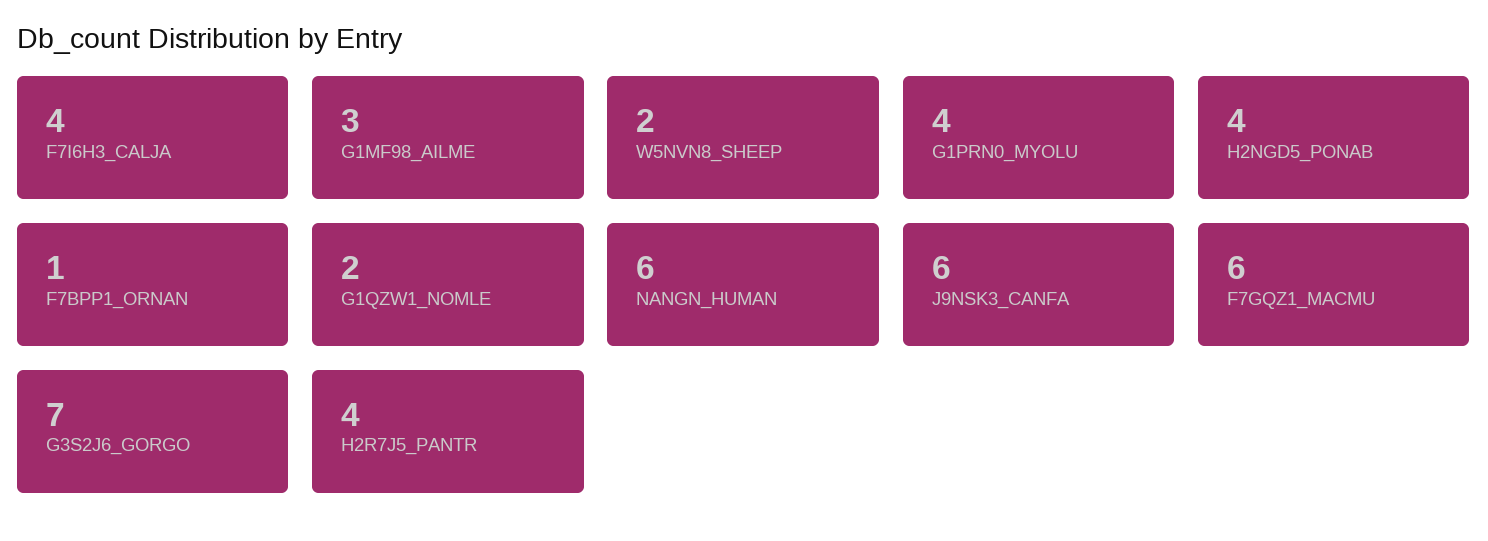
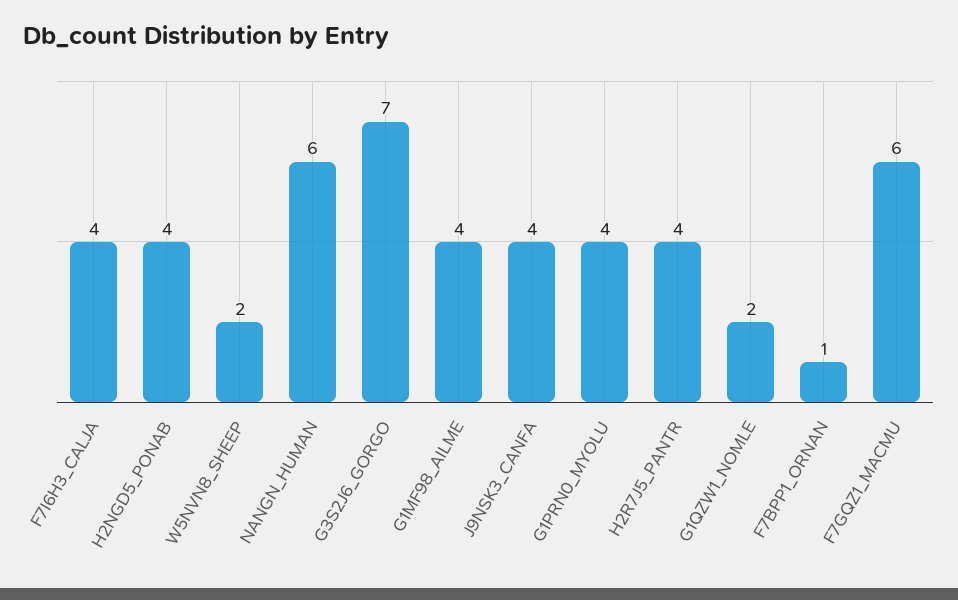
  {
    "F7I6H3_CALJA": 4,
-   "G1MF98_AILME": 3,
+   "G1MF98_AILME": 4,
    "W5NVN8_SHEEP": 2,
    "G1PRN0_MYOLU": 4,
    "H2NGD5_PONAB": 4,
    "F7BPP1_ORNAN": 1,
    "G1QZW1_NOMLE": 2,
    "NANGN_HUMAN": 6,
-   "J9NSK3_CANFA": 6,
+   "J9NSK3_CANFA": 4,
    "F7GQZ1_MACMU": 6,
    "G3S2J6_GORGO": 7,
    "H2R7J5_PANTR": 4
  }

